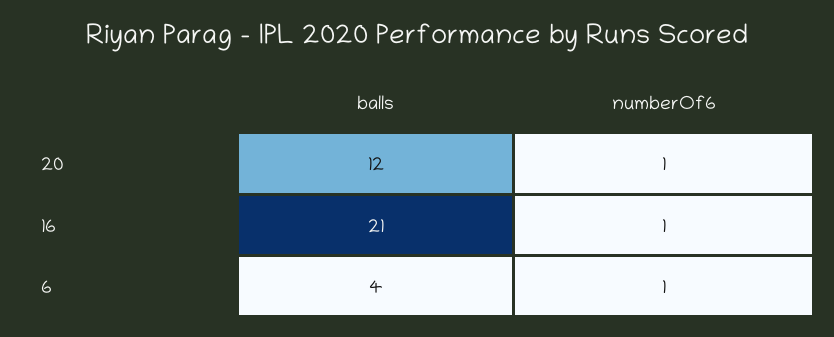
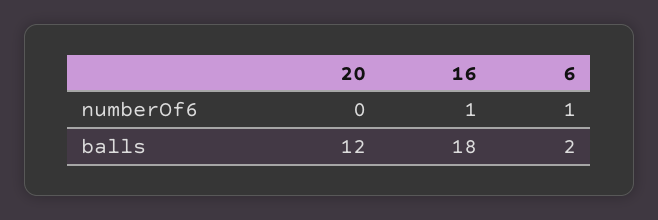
  {
    "balls": {
      "20": 12,
-     "16": 21,
+     "16": 18,
-     "6": 4
+     "6": 2
    },
    "numberOf6": {
-     "20": 1,
+     "20": 0,
      "16": 1,
      "6": 1
    }
  }

